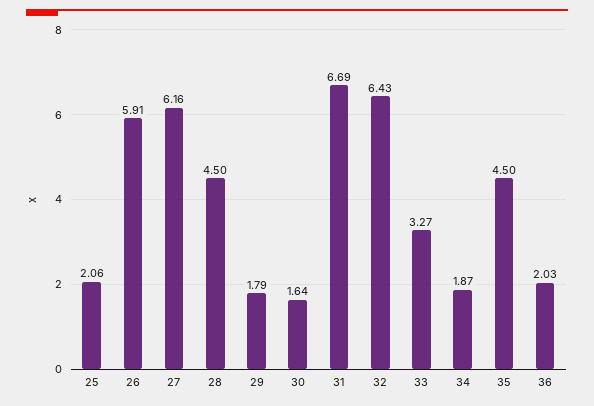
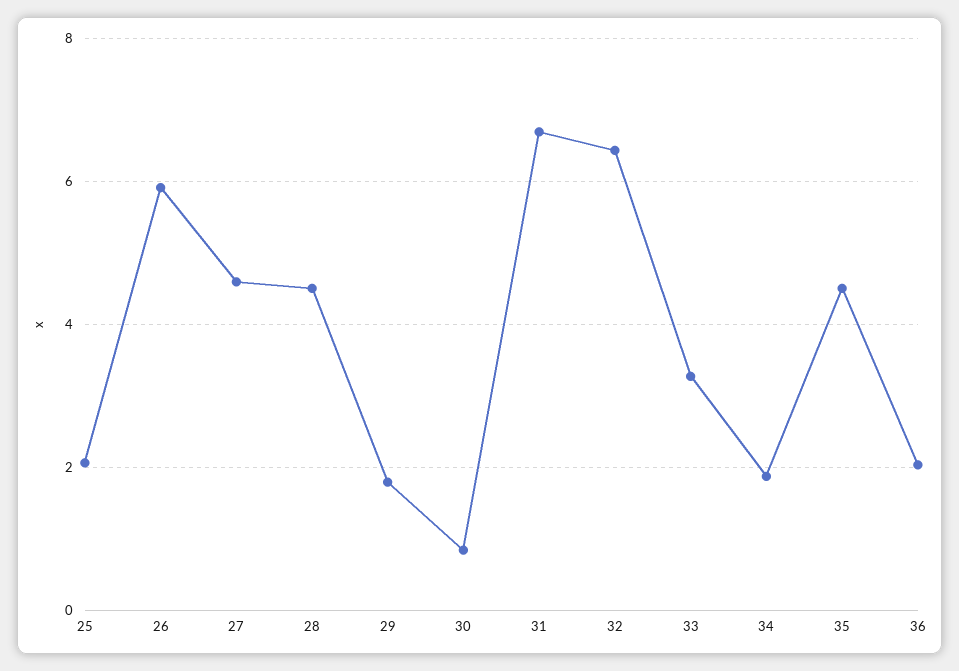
  {
    "25": 2.06,
    "26": 5.91,
-   "27": 6.16,
+   "27": 4.6,
    "28": 4.5,
    "29": 1.79,
-   "30": 1.64,
+   "30": 0.8,
    "31": 6.69,
    "32": 6.43,
    "33": 3.27,
    "34": 1.87,
    "35": 4.5,
    "36": 2.03
  }

